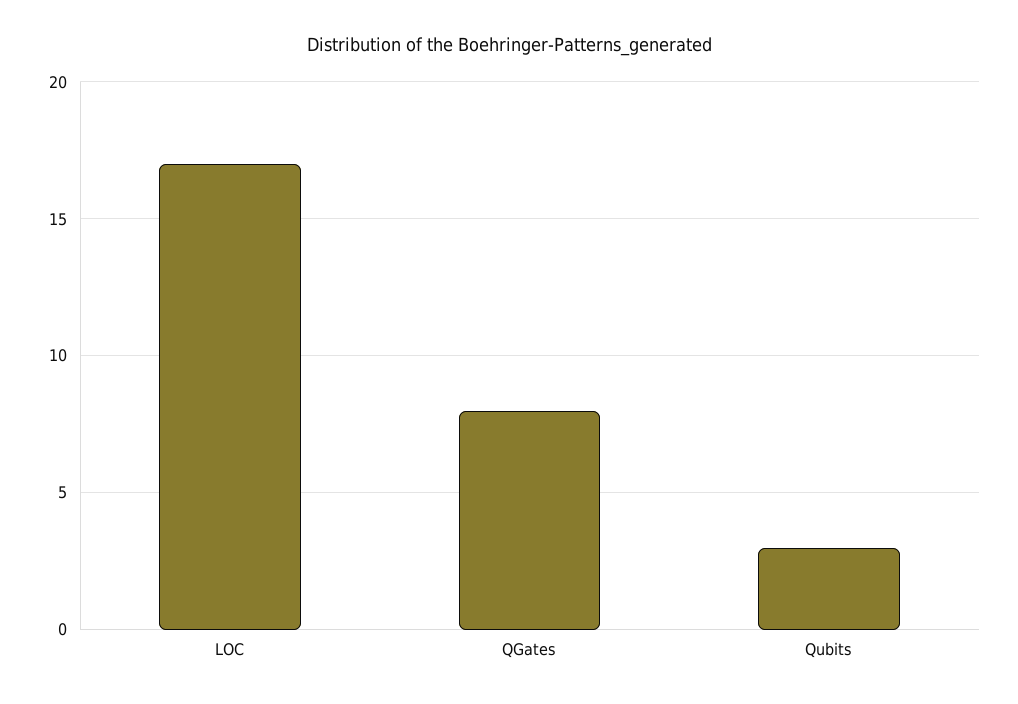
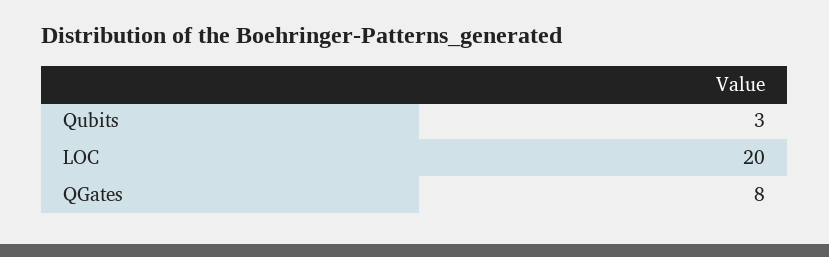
  {
-   "LOC": 17,
+   "LOC": 20,
    "QGates": 8,
    "Qubits": 3
  }

